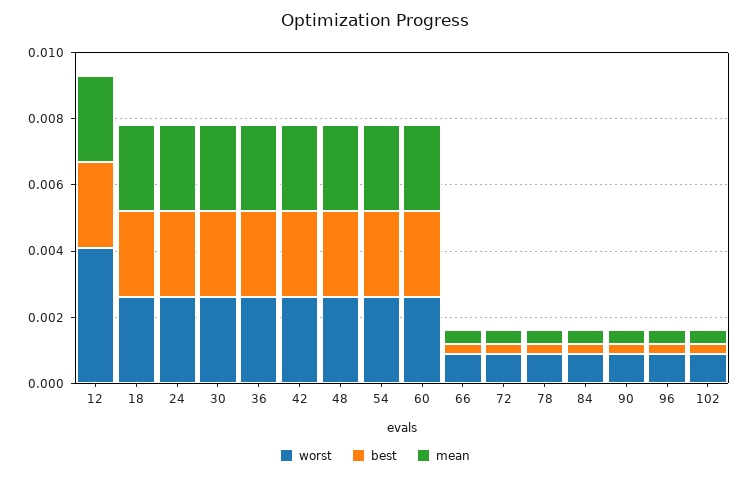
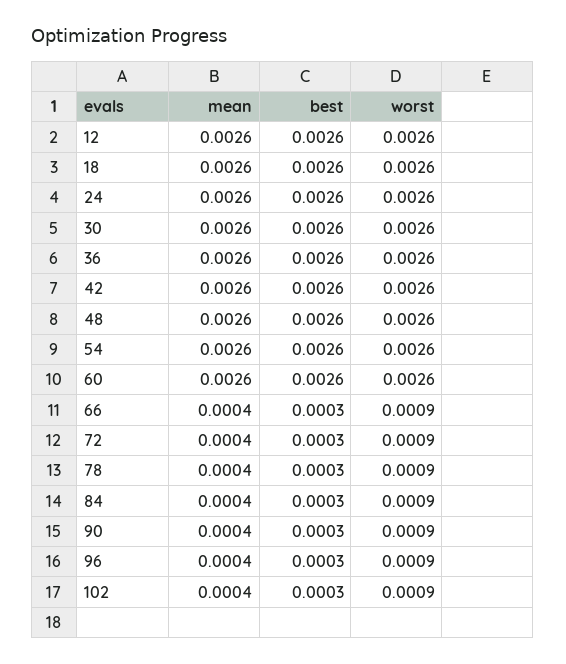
  {
    "worst": {
-     "12": 0.004,
+     "12": 0.0026,
      "18": 0.0026,
      "24": 0.0026,
      "30": 0.0026,
      "36": 0.0026,
      "42": 0.0026,
      "48": 0.0026,
      "54": 0.0026,
      "60": 0.0026,
      "66": 0.0009,
      "72": 0.0009,
      "78": 0.0009,
      "84": 0.0009,
      "90": 0.0009,
      "96": 0.0009,
      "102": 0.0009
    },
    "best": {
      "12": 0.0026,
      "18": 0.0026,
      "24": 0.0026,
      "30": 0.0026,
      "36": 0.0026,
      "42": 0.0026,
      "48": 0.0026,
      "54": 0.0026,
      "60": 0.0026,
      "66": 0.0003,
      "72": 0.0003,
      "78": 0.0003,
      "84": 0.0003,
      "90": 0.0003,
      "96": 0.0003,
      "102": 0.0003
    },
    "mean": {
      "12": 0.0026,
      "18": 0.0026,
      "24": 0.0026,
      "30": 0.0026,
      "36": 0.0026,
      "42": 0.0026,
      "48": 0.0026,
      "54": 0.0026,
      "60": 0.0026,
      "66": 0.0004,
      "72": 0.0004,
      "78": 0.0004,
      "84": 0.0004,
      "90": 0.0004,
      "96": 0.0004,
      "102": 0.0004
    }
  }

